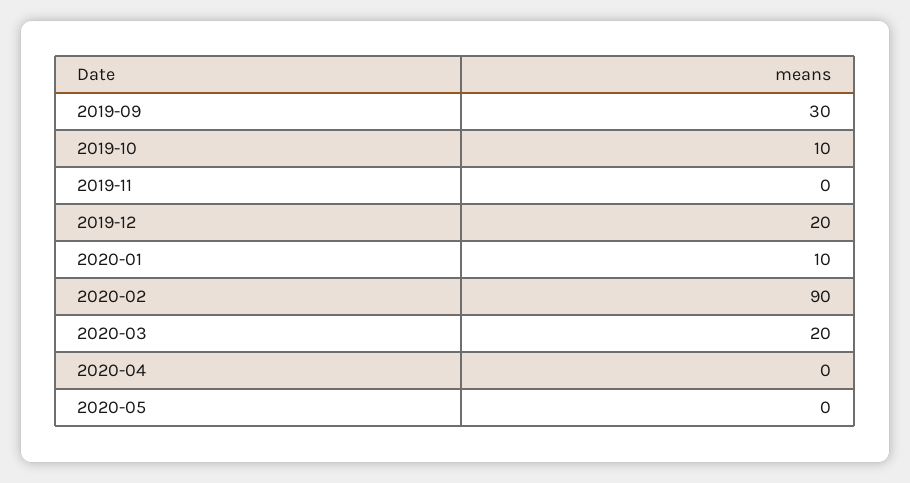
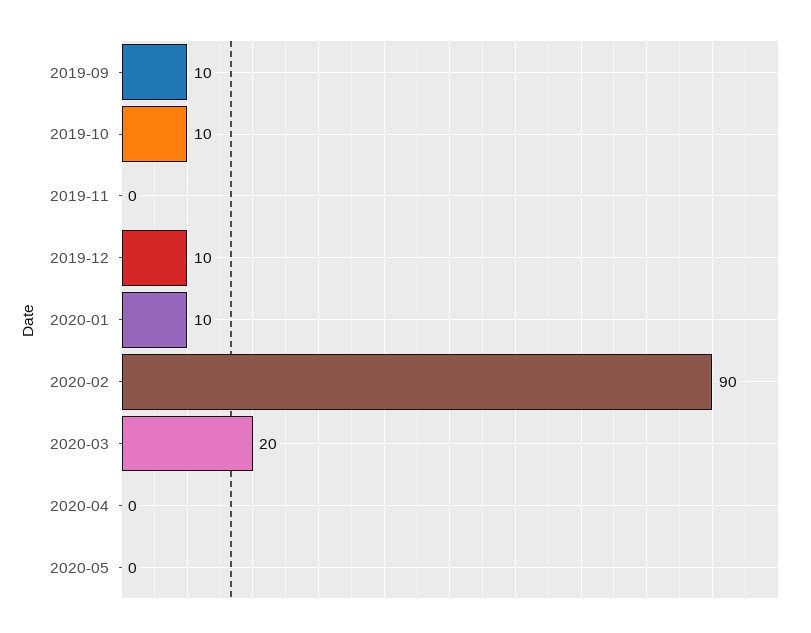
  {
-   "2019-09": 30,
+   "2019-09": 10,
    "2019-10": 10,
    "2019-11": 0,
-   "2019-12": 20,
+   "2019-12": 10,
    "2020-01": 10,
    "2020-02": 90,
    "2020-03": 20,
    "2020-04": 0,
    "2020-05": 0
  }

